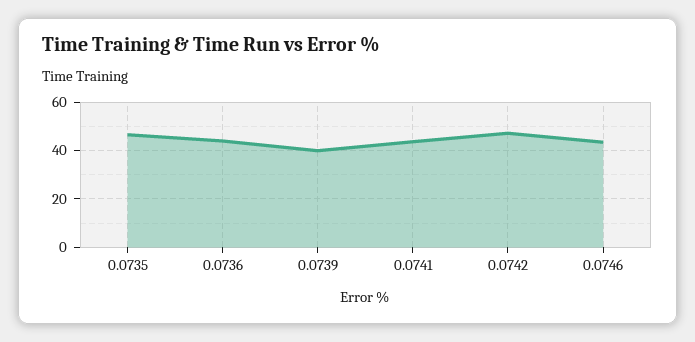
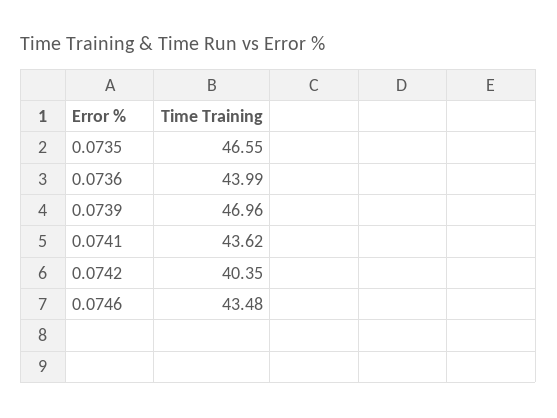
  {
    "0.0735": 46.55,
    "0.0736": 43.99,
-   "0.0739": 40,
+   "0.0739": 46.96,
    "0.0741": 43.62,
-   "0.0742": 47.5,
+   "0.0742": 40.35,
    "0.0746": 43.48
  }

